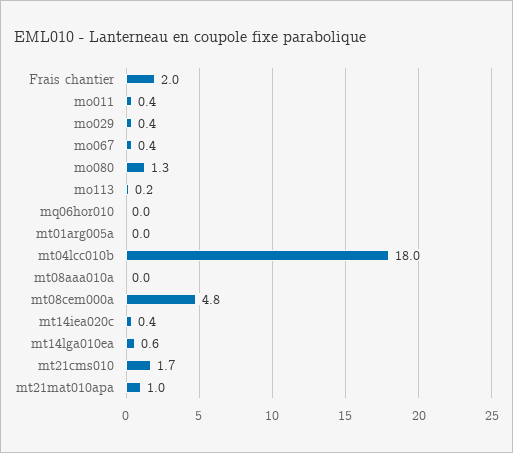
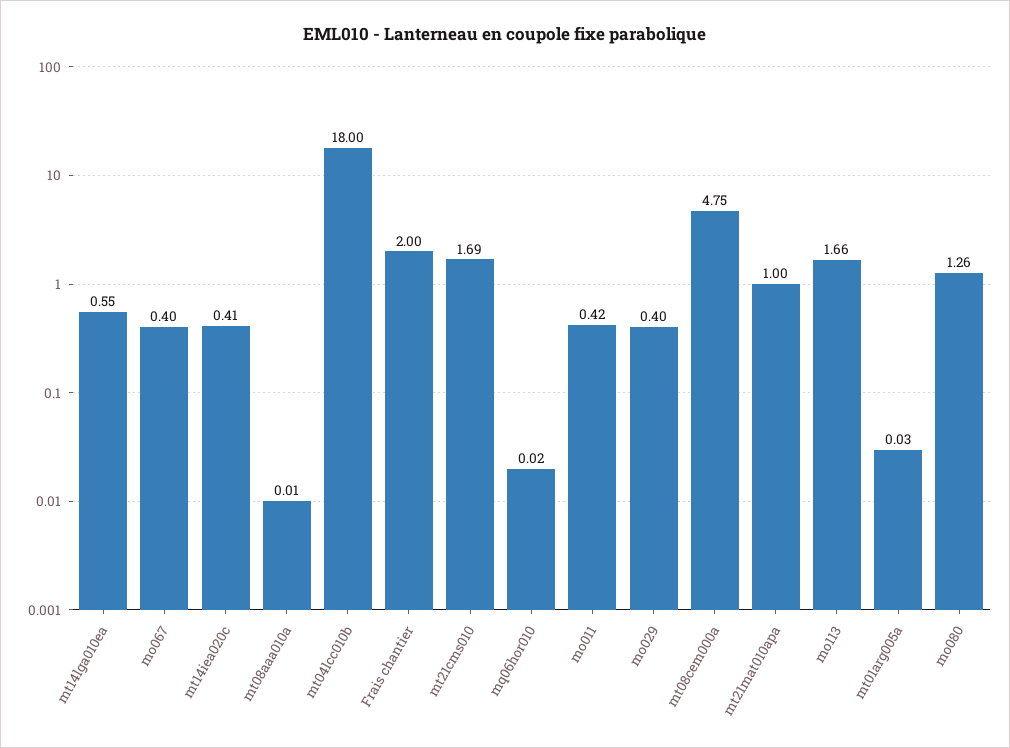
  {
    "Frais chantier": 2,
    "mo011": 0.42,
    "mo029": 0.4,
    "mo067": 0.4,
    "mo080": 1.26,
-   "mo113": 0.2,
+   "mo113": 1.66,
    "mq06hor010": 0.02,
    "mt01arg005a": 0.03,
    "mt04lcc010b": 18,
    "mt08aaa010a": 0.01,
    "mt08cem000a": 4.75,
    "mt14iea020c": 0.41,
    "mt14lga010ea": 0.55,
    "mt21cms010": 1.69,
    "mt21mat010apa": 1
  }

